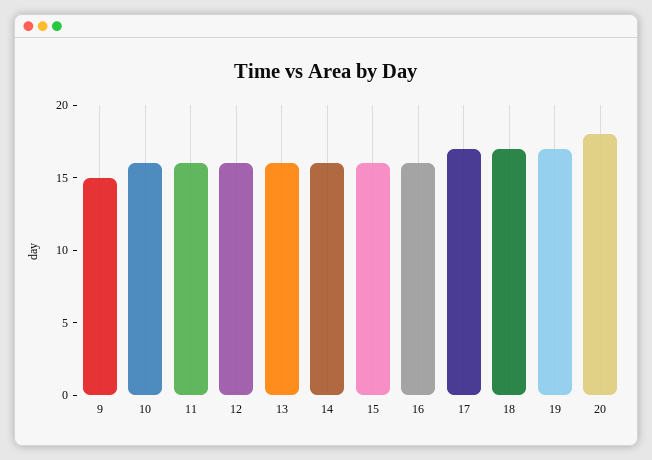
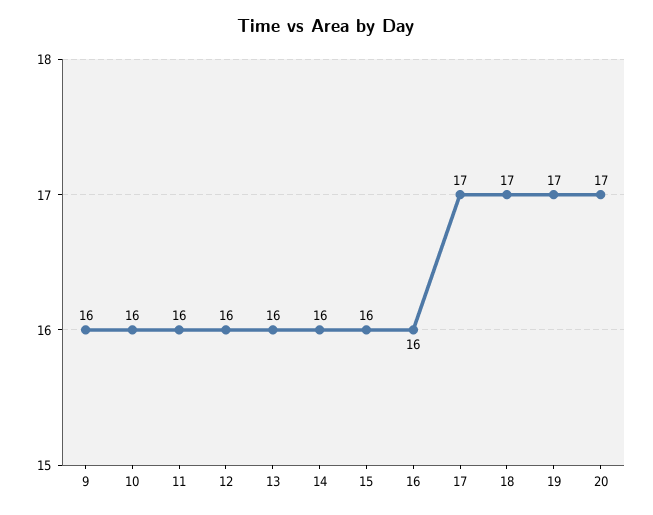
  {
-   "9": 15,
+   "9": 16,
    "10": 16,
    "11": 16,
    "12": 16,
    "13": 16,
    "14": 16,
    "15": 16,
    "16": 16,
    "17": 17,
    "18": 17,
    "19": 17,
-   "20": 18
+   "20": 17
  }

